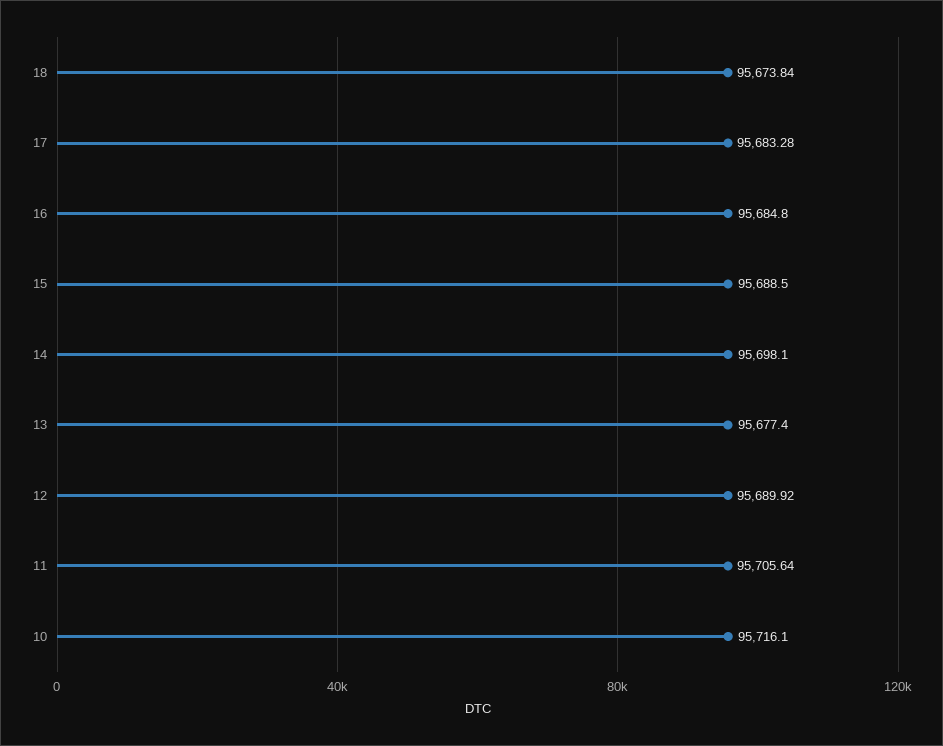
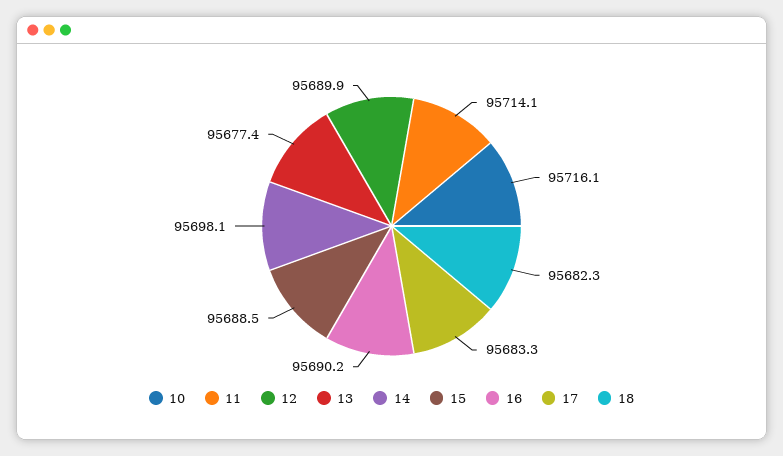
  {
-   "18": 95673.84,
+   "18": 95682.3,
    "17": 95683.28,
-   "16": 95684.8,
+   "16": 95690.2,
    "15": 95688.5,
    "14": 95698.1,
    "13": 95677.4,
    "12": 95689.92,
-   "11": 95705.64,
+   "11": 95714.1,
    "10": 95716.1
  }

